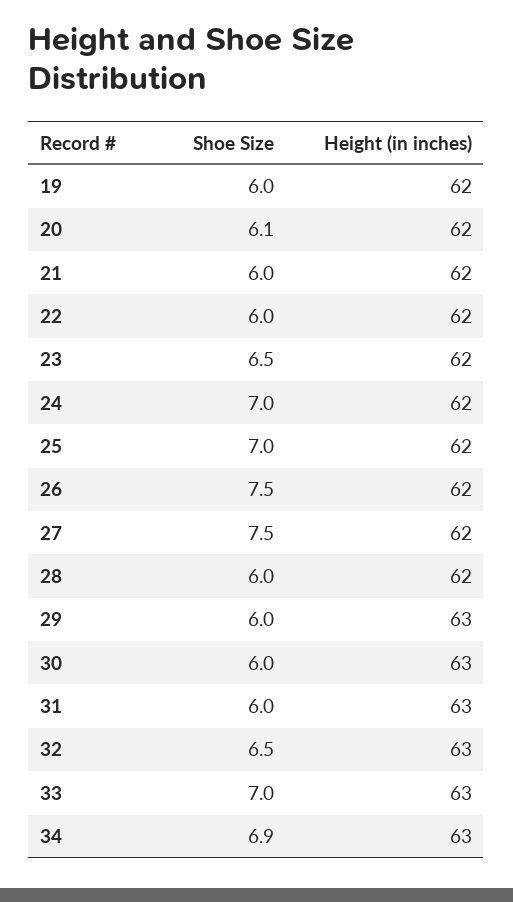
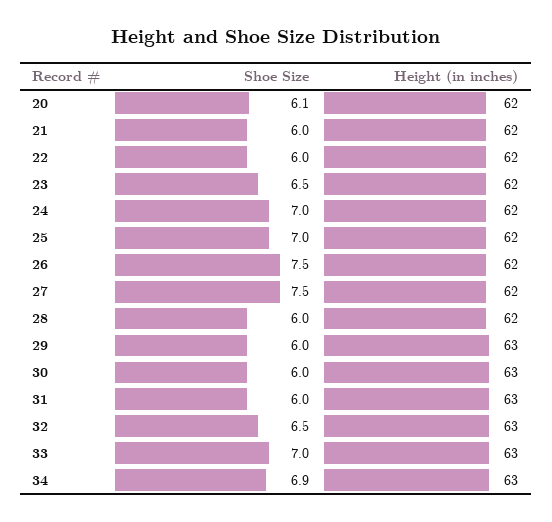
  {
    "Shoe Size": {
-     "19": 6,
      "20": 6.1,
      "21": 6,
      "22": 6,
      "23": 6.5,
      "24": 7,
      "25": 7,
      "26": 7.5,
      "27": 7.5,
      "28": 6,
      "29": 6,
      "30": 6,
      "31": 6,
      "32": 6.5,
      "33": 7,
      "34": 6.9
    },
    "Height (in inches)": {
-     "19": 62,
      "20": 62,
      "21": 62,
      "22": 62,
      "23": 62,
      "24": 62,
      "25": 62,
      "26": 62,
      "27": 62,
      "28": 62,
      "29": 63,
      "30": 63,
      "31": 63,
      "32": 63,
      "33": 63,
      "34": 63
    }
  }

